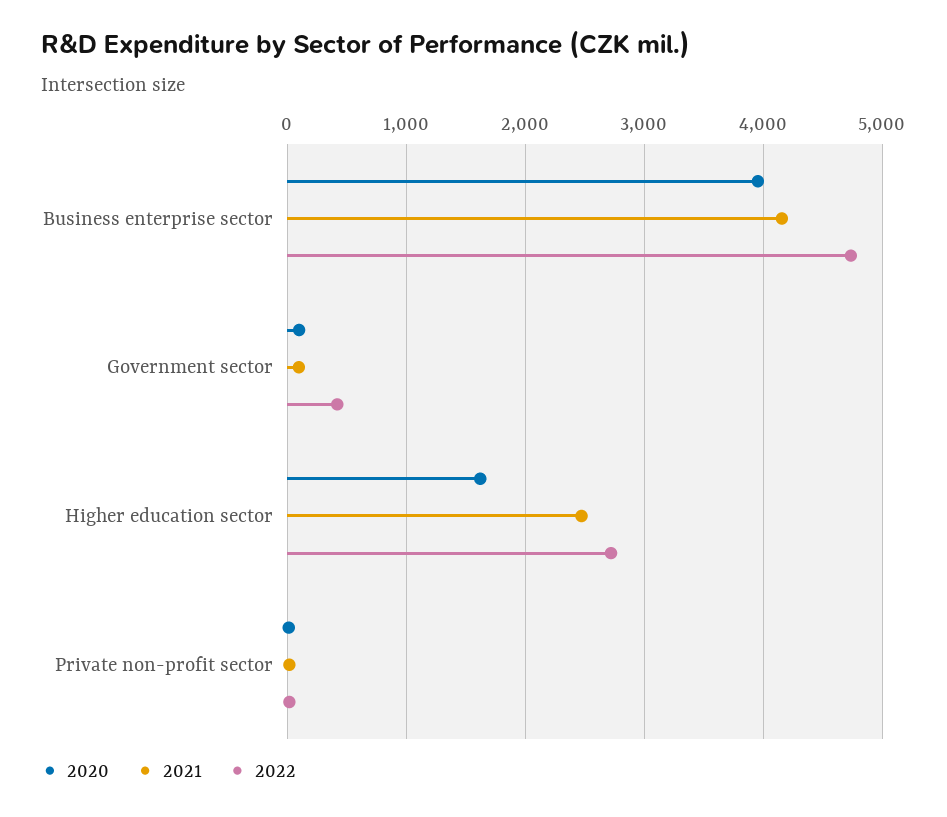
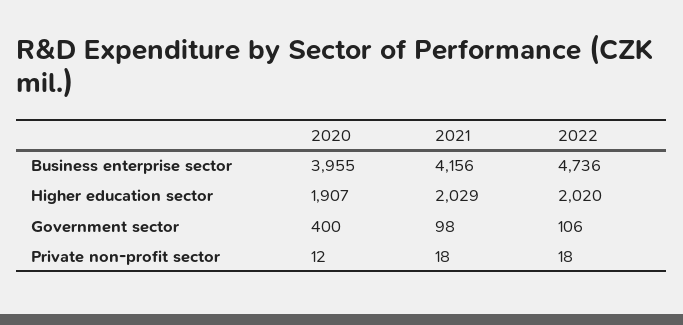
  {
    "2020": {
      "Business enterprise sector": 3955,
-     "Government sector": 100,
+     "Government sector": 400,
-     "Higher education sector": 1600,
+     "Higher education sector": 1907,
      "Private non-profit sector": 12
    },
    "2021": {
      "Business enterprise sector": 4156,
      "Government sector": 98,
-     "Higher education sector": 2500,
+     "Higher education sector": 2029,
      "Private non-profit sector": 18
    },
    "2022": {
      "Business enterprise sector": 4736,
-     "Government sector": 400,
+     "Government sector": 106,
-     "Higher education sector": 2700,
+     "Higher education sector": 2020,
      "Private non-profit sector": 18
    }
  }

